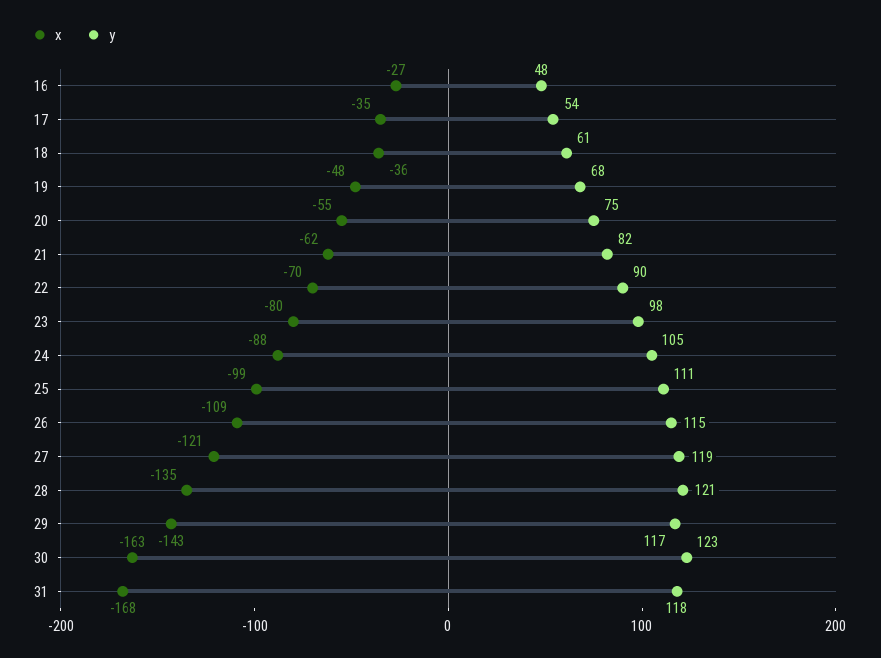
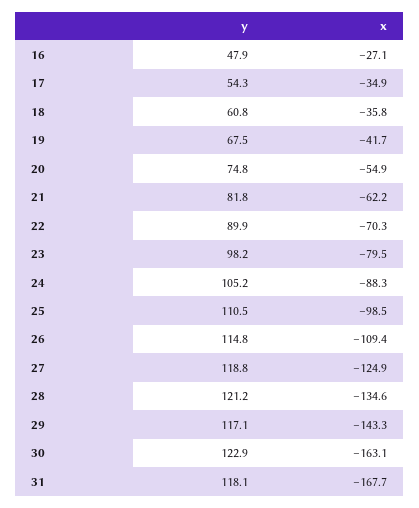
  {
    "x": {
      "16": -27.1,
      "17": -34.9,
      "18": -35.8,
-     "19": -48,
+     "19": -41.7,
      "20": -54.9,
      "21": -62.2,
      "22": -70.3,
      "23": -79.5,
      "24": -88.3,
      "25": -98.5,
      "26": -109.4,
-     "27": -121,
+     "27": -124.9,
      "28": -134.6,
      "29": -143.3,
      "30": -163.1,
      "31": -167.7
    },
    "y": {
      "16": 47.9,
      "17": 54.3,
      "18": 60.8,
      "19": 67.5,
      "20": 74.8,
      "21": 81.8,
      "22": 89.9,
      "23": 98.2,
      "24": 105.2,
      "25": 110.5,
      "26": 114.8,
      "27": 118.8,
      "28": 121.2,
      "29": 117.1,
      "30": 122.9,
      "31": 118.1
    }
  }

